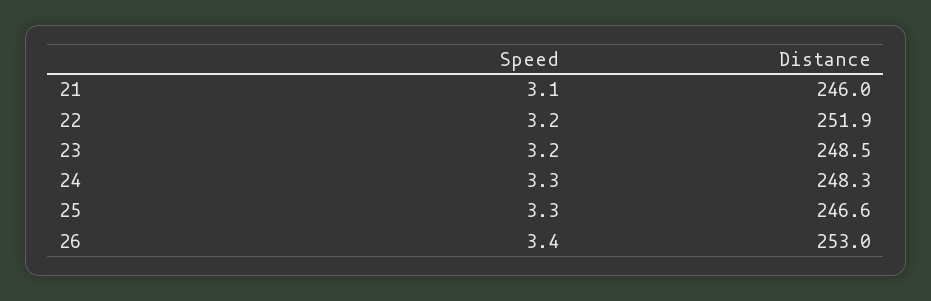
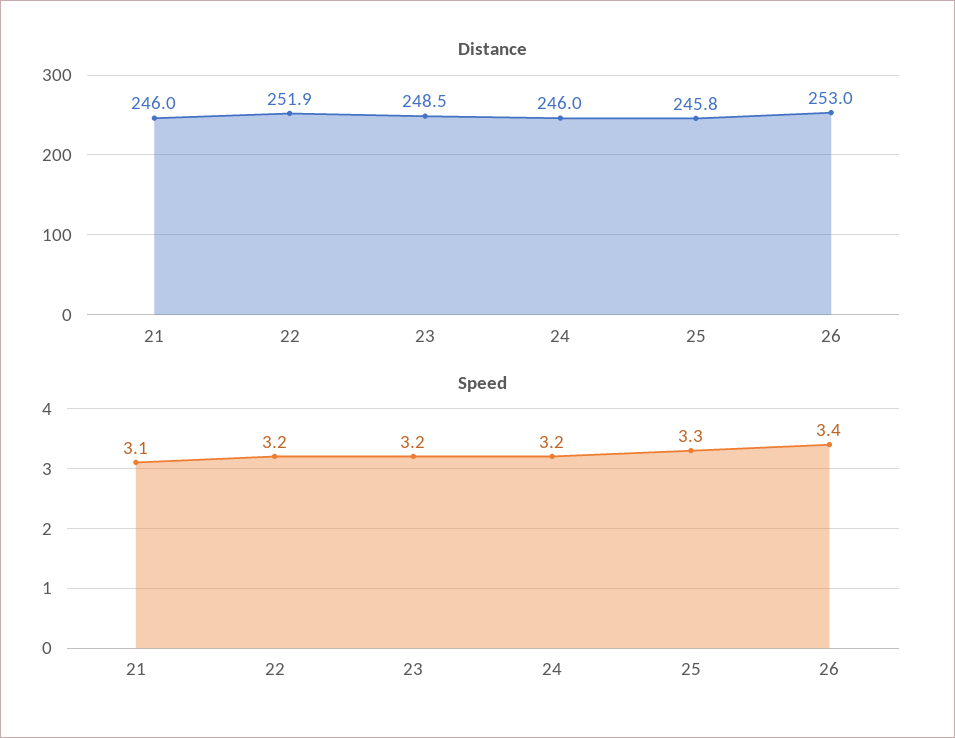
  {
    "Speed": {
      "21": 3.1,
      "22": 3.2,
      "23": 3.2,
-     "24": 3.3,
+     "24": 3.2,
      "25": 3.3,
      "26": 3.4
    },
    "Distance": {
      "21": 246,
      "22": 251.9,
      "23": 248.5,
-     "24": 248.3,
+     "24": 246,
-     "25": 246.6,
+     "25": 245.8,
      "26": 253
    }
  }

